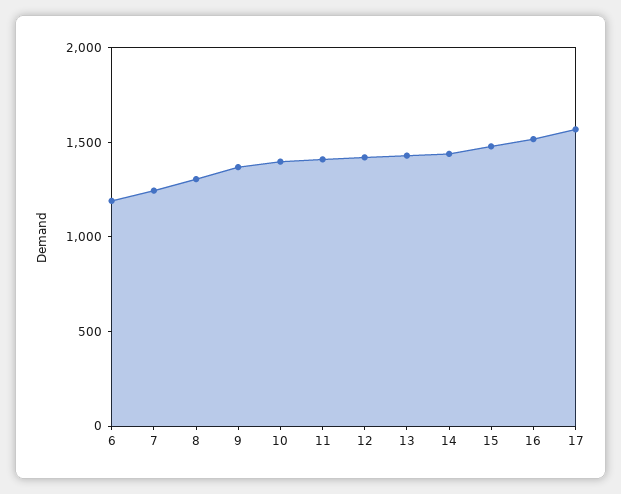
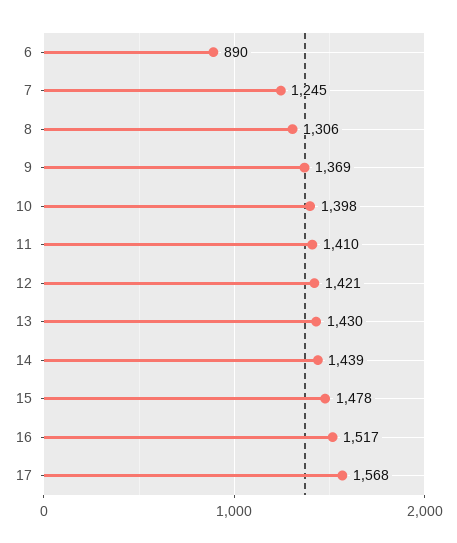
  {
-   "6": 1200,
+   "6": 890,
    "7": 1245,
    "8": 1306,
    "9": 1369,
    "10": 1398,
    "11": 1410,
    "12": 1421,
    "13": 1430,
    "14": 1439,
    "15": 1478,
    "16": 1517,
    "17": 1568
  }

